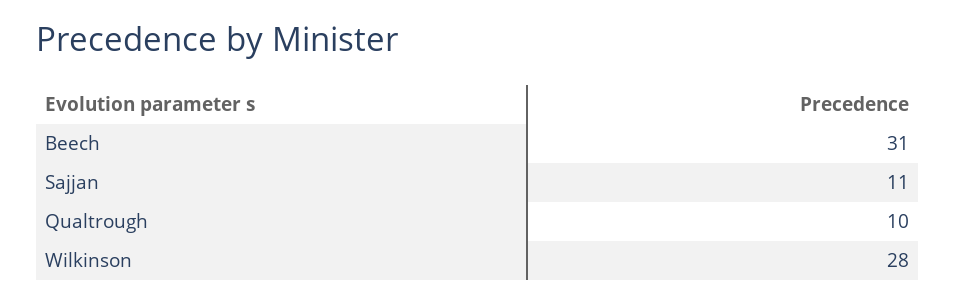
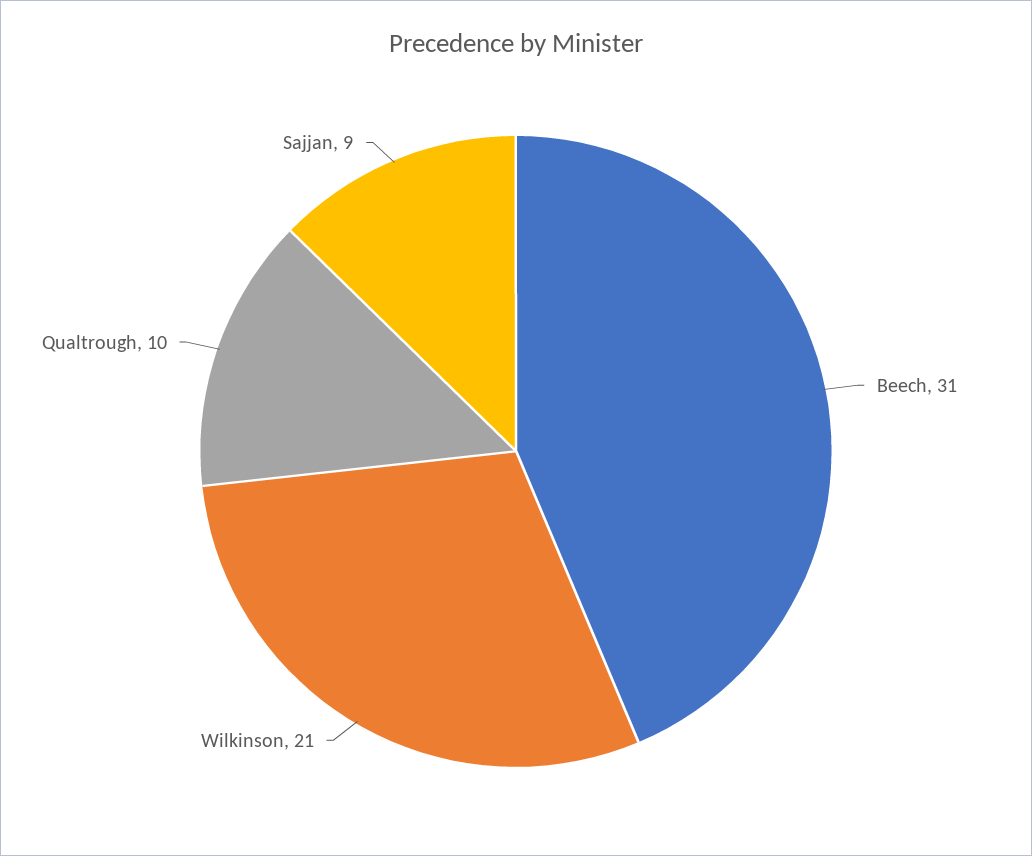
  {
    "Beech": 31,
-   "Sajjan": 11,
+   "Sajjan": 9,
    "Qualtrough": 10,
-   "Wilkinson": 28
+   "Wilkinson": 21
  }

